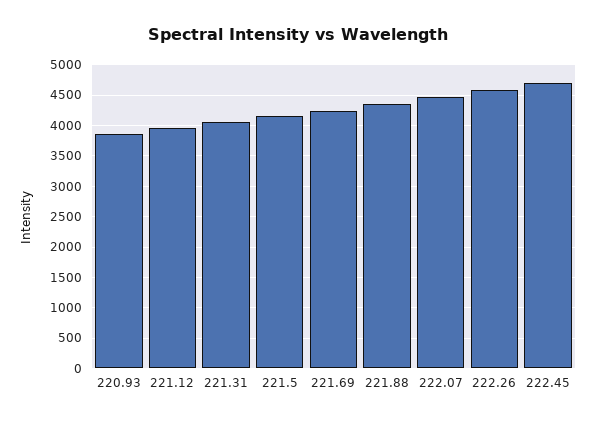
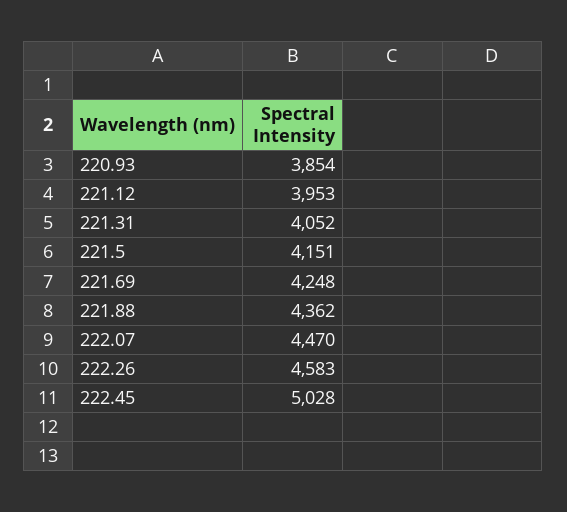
  {
    "220.93": 3854,
    "221.12": 3953,
    "221.31": 4052,
    "221.5": 4151,
    "221.69": 4248,
    "221.88": 4362,
    "222.07": 4470,
    "222.26": 4583,
-   "222.45": 4700
+   "222.45": 5028
  }

